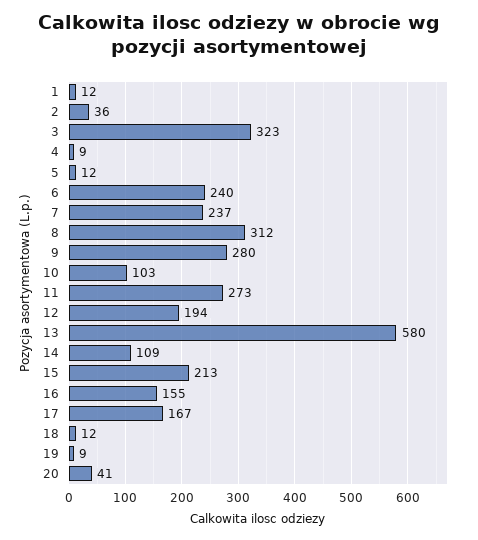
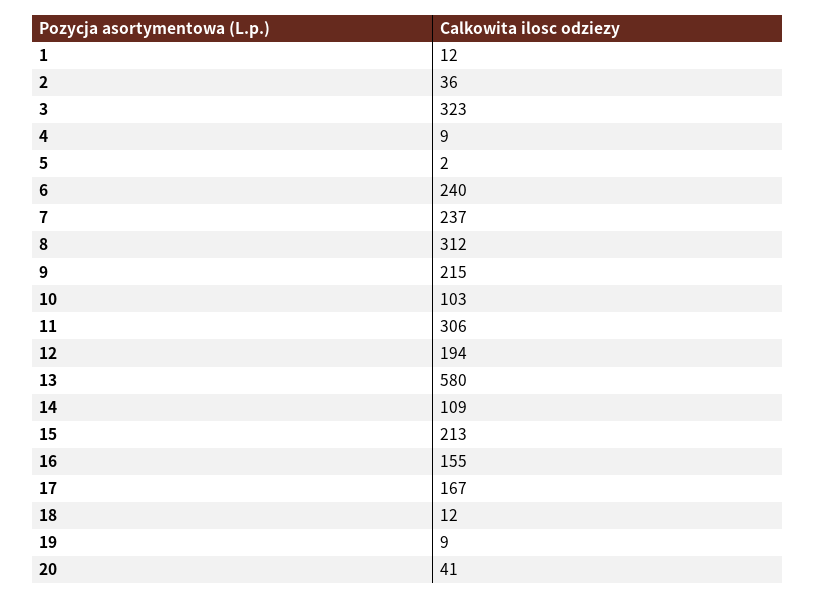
  {
    "1": 12,
    "2": 36,
    "3": 323,
    "4": 9,
-   "5": 12,
+   "5": 2,
    "6": 240,
    "7": 237,
    "8": 312,
-   "9": 280,
+   "9": 215,
    "10": 103,
-   "11": 273,
+   "11": 306,
    "12": 194,
    "13": 580,
    "14": 109,
    "15": 213,
    "16": 155,
    "17": 167,
    "18": 12,
    "19": 9,
    "20": 41
  }

